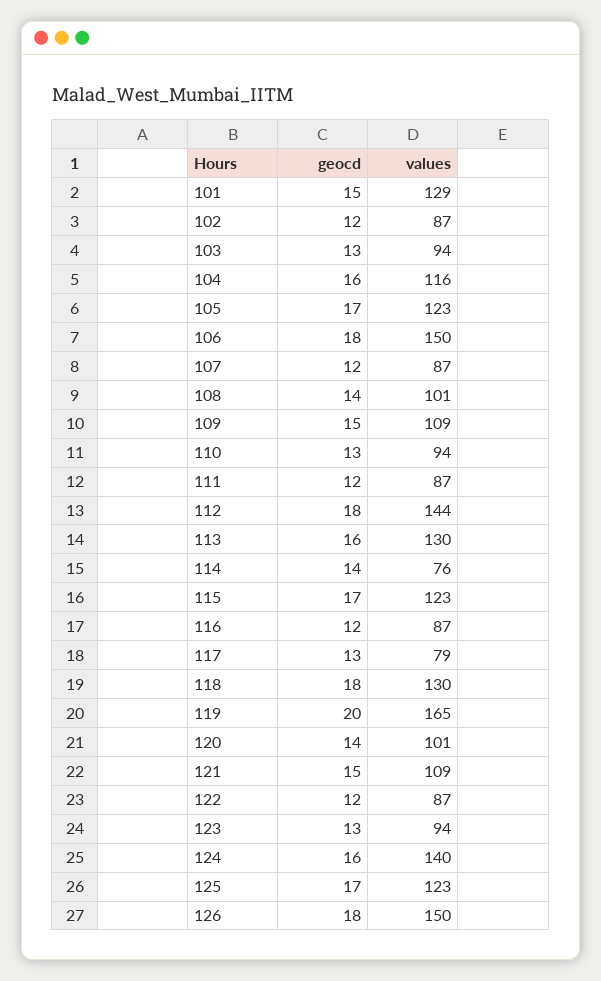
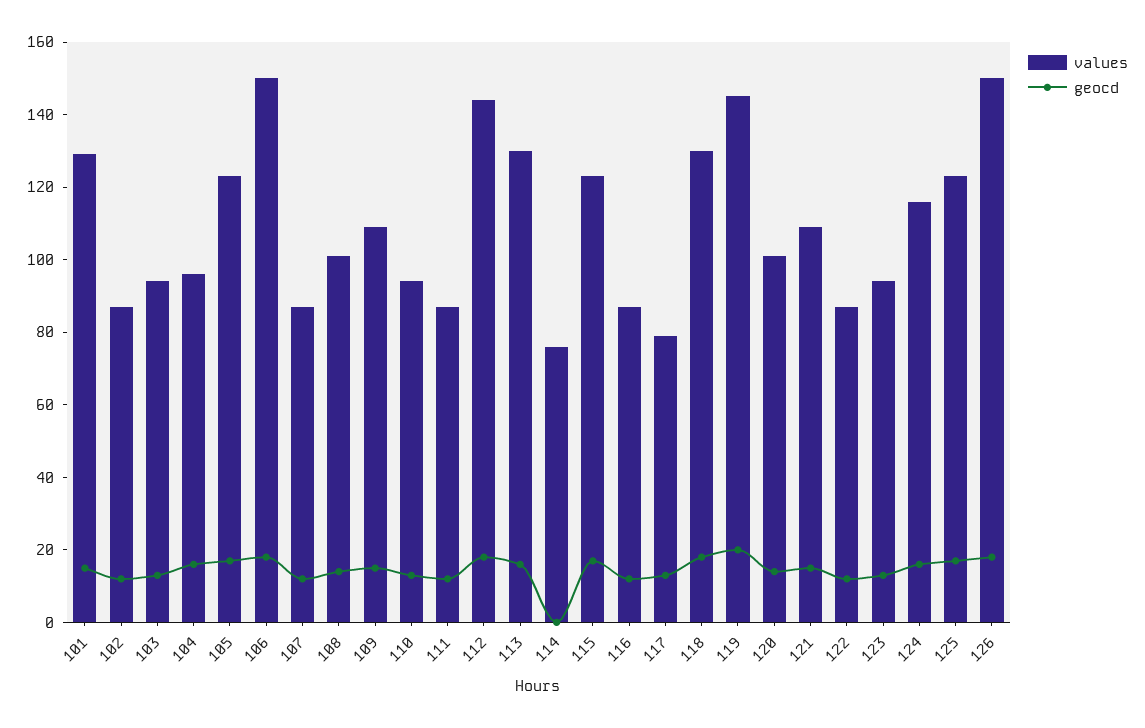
  {
    "geocd": {
      "101": 15,
      "102": 12,
      "103": 13,
      "104": 16,
      "105": 17,
      "106": 18,
      "107": 12,
      "108": 14,
      "109": 15,
      "110": 13,
      "111": 12,
      "112": 18,
      "113": 16,
-     "114": 14,
+     "114": 0,
      "115": 17,
      "116": 12,
      "117": 13,
      "118": 18,
      "119": 20,
      "120": 14,
      "121": 15,
      "122": 12,
      "123": 13,
      "124": 16,
      "125": 17,
      "126": 18
    },
    "values": {
      "101": 129,
      "102": 87,
      "103": 94,
-     "104": 116,
+     "104": 95,
      "105": 123,
      "106": 150,
      "107": 87,
      "108": 101,
      "109": 109,
      "110": 94,
      "111": 87,
      "112": 144,
      "113": 130,
      "114": 76,
      "115": 123,
      "116": 87,
      "117": 79,
      "118": 130,
-     "119": 165,
+     "119": 145,
      "120": 101,
      "121": 109,
      "122": 87,
      "123": 94,
-     "124": 140,
+     "124": 115,
      "125": 123,
      "126": 150
    }
  }

